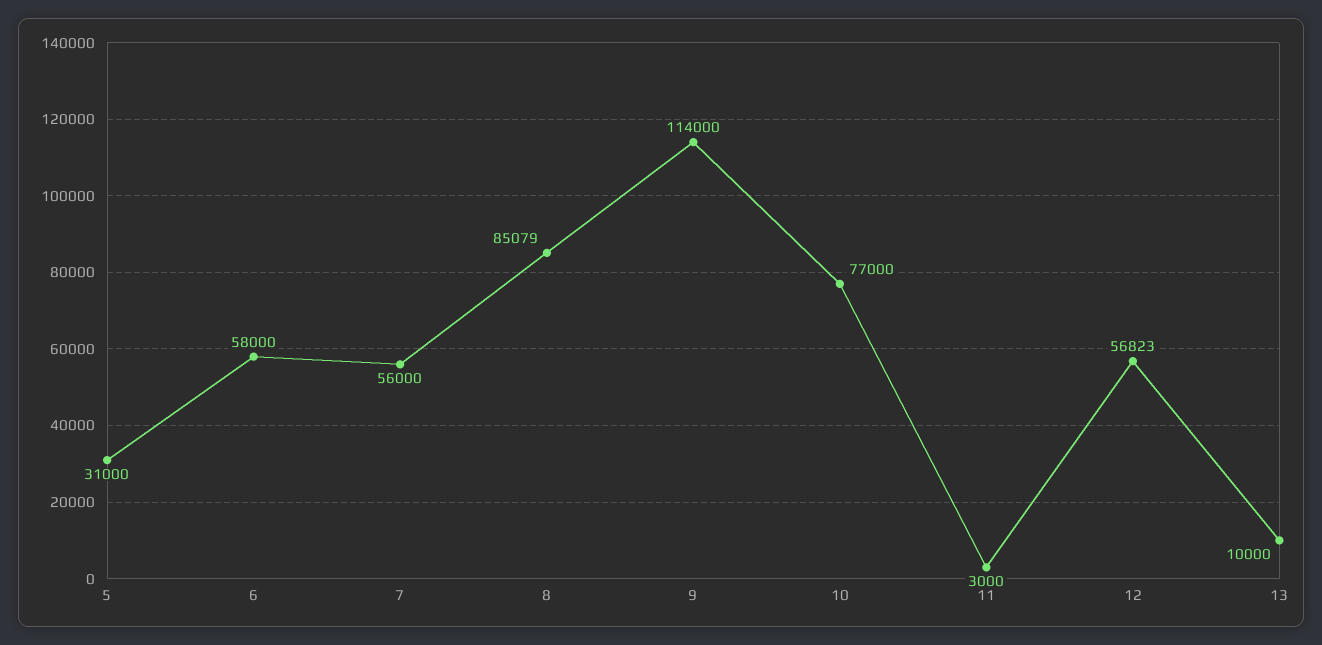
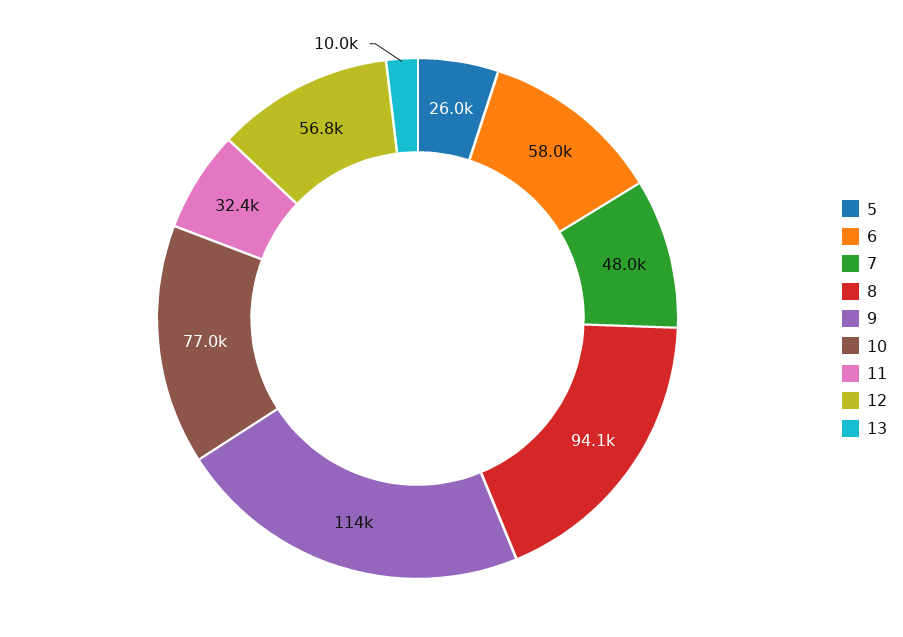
  {
-   "5": 31000,
+   "5": 26000,
    "6": 58000,
-   "7": 56000,
+   "7": 48000,
-   "8": 85079,
+   "8": 94100,
    "9": 114000,
    "10": 77000,
-   "11": 3000,
+   "11": 32400,
    "12": 56823,
    "13": 10000
  }

